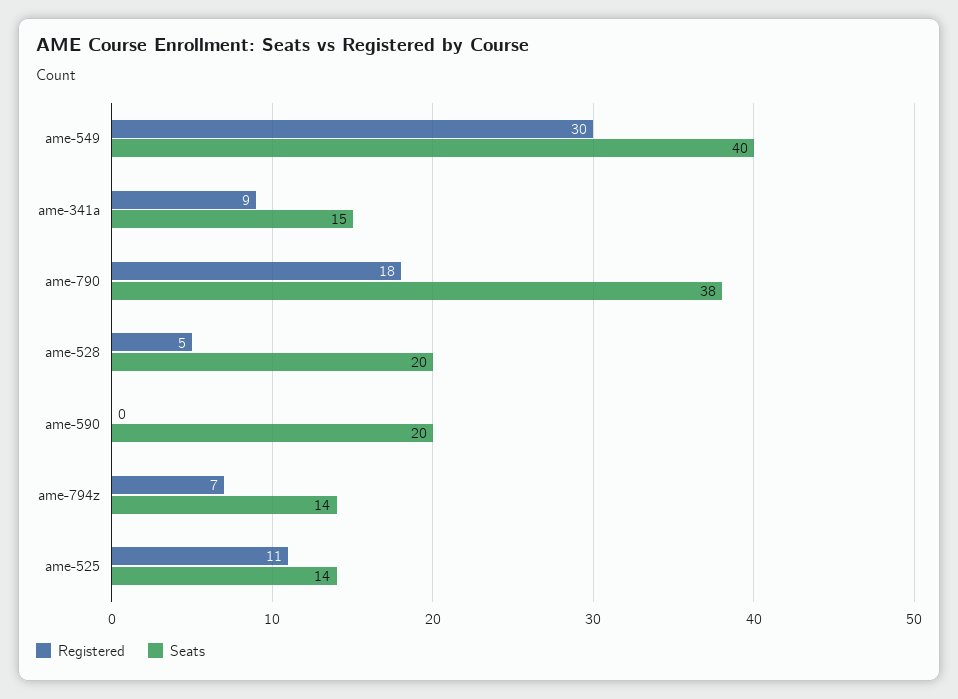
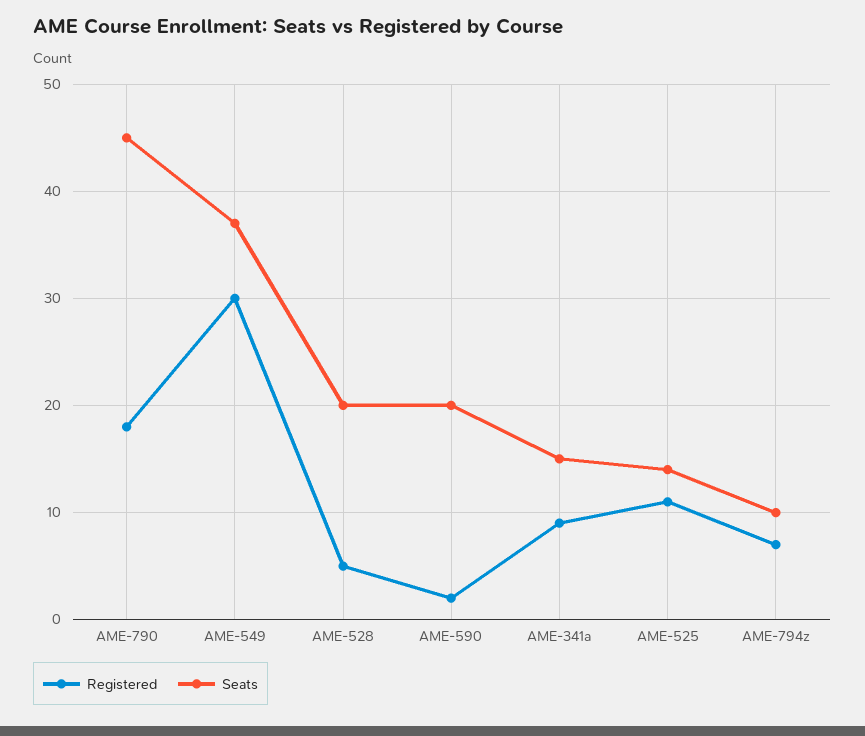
  {
    "Registered": {
      "ame-549": 30,
      "ame-341a": 9,
      "ame-790": 18,
      "ame-528": 5,
-     "ame-590": 0,
+     "ame-590": 2,
      "ame-794z": 7,
      "ame-525": 11
    },
    "Seats": {
-     "ame-549": 40,
+     "ame-549": 37,
      "ame-341a": 15,
-     "ame-790": 38,
+     "ame-790": 45,
      "ame-528": 20,
      "ame-590": 20,
-     "ame-794z": 14,
+     "ame-794z": 10,
      "ame-525": 14
    }
  }

